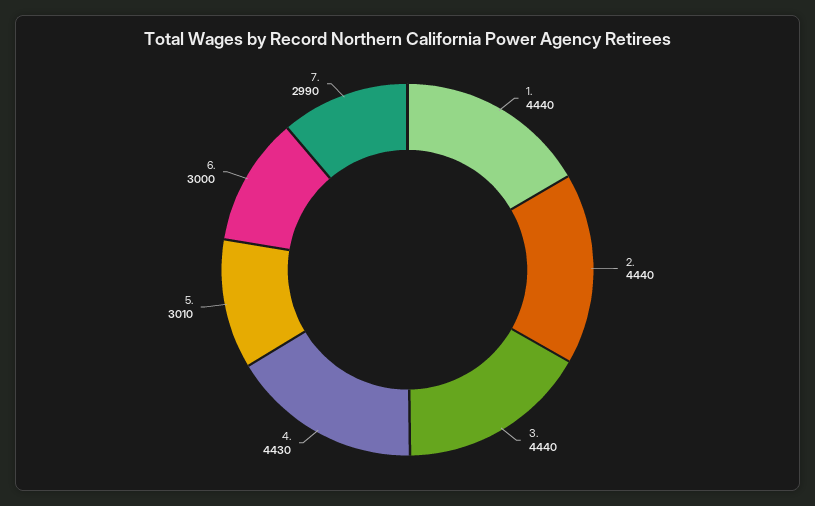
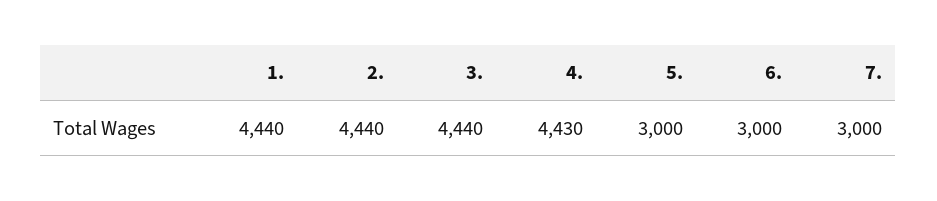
  {
    "1.": 4440,
    "2.": 4440,
    "3.": 4440,
    "4.": 4430,
-   "5.": 3010,
+   "5.": 3000,
    "6.": 3000,
-   "7.": 2990
+   "7.": 3000
  }

